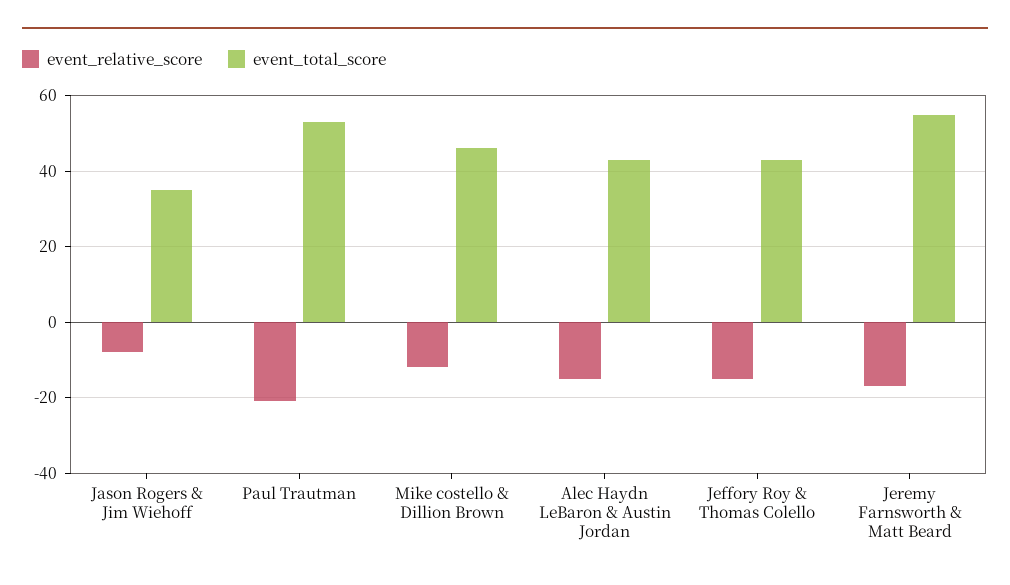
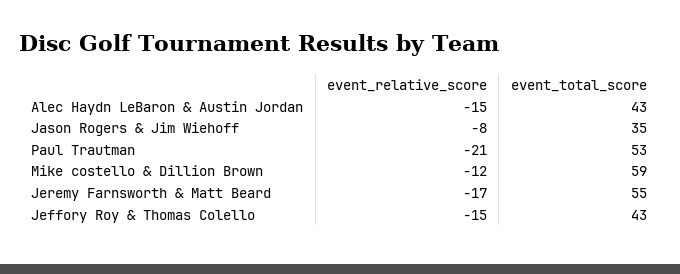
  {
    "event_relative_score": {
      "Jason Rogers & Jim Wiehoff": -8,
      "Paul Trautman": -21,
      "Mike costello & Dillion Brown": -12,
      "Alec Haydn LeBaron & Austin Jordan": -15,
      "Jeffory Roy & Thomas Colello": -15,
      "Jeremy Farnsworth & Matt Beard": -17
    },
    "event_total_score": {
      "Jason Rogers & Jim Wiehoff": 35,
      "Paul Trautman": 53,
-     "Mike costello & Dillion Brown": 45,
+     "Mike costello & Dillion Brown": 59,
      "Alec Haydn LeBaron & Austin Jordan": 43,
      "Jeffory Roy & Thomas Colello": 43,
      "Jeremy Farnsworth & Matt Beard": 55
    }
  }

